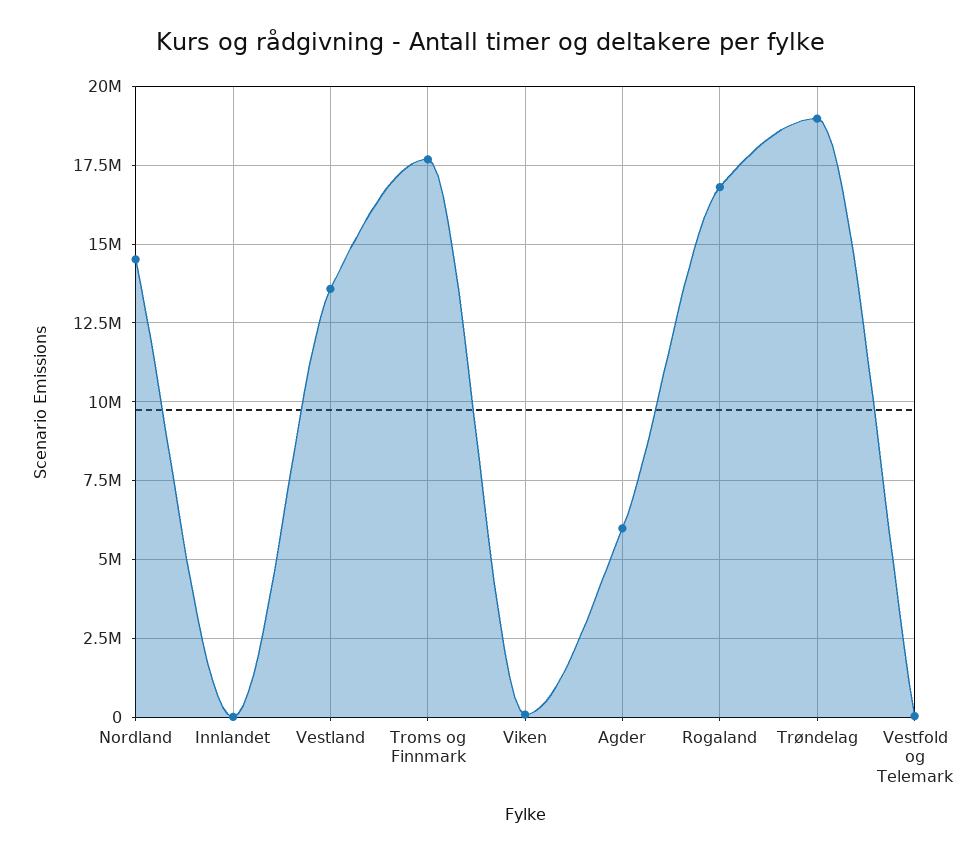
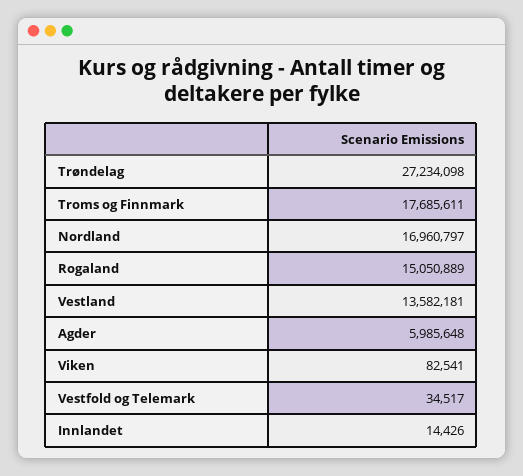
  {
-   "Nordland": 14500000,
+   "Nordland": 16960797,
    "Innlandet": 14426,
    "Vestland": 13582181,
    "Troms og Finnmark": 17685611,
    "Viken": 82541,
    "Agder": 5985648,
-   "Rogaland": 16750000,
+   "Rogaland": 15050889,
-   "Trøndelag": 19000000,
+   "Trøndelag": 27234098,
    "Vestfold og Telemark": 34517
  }

